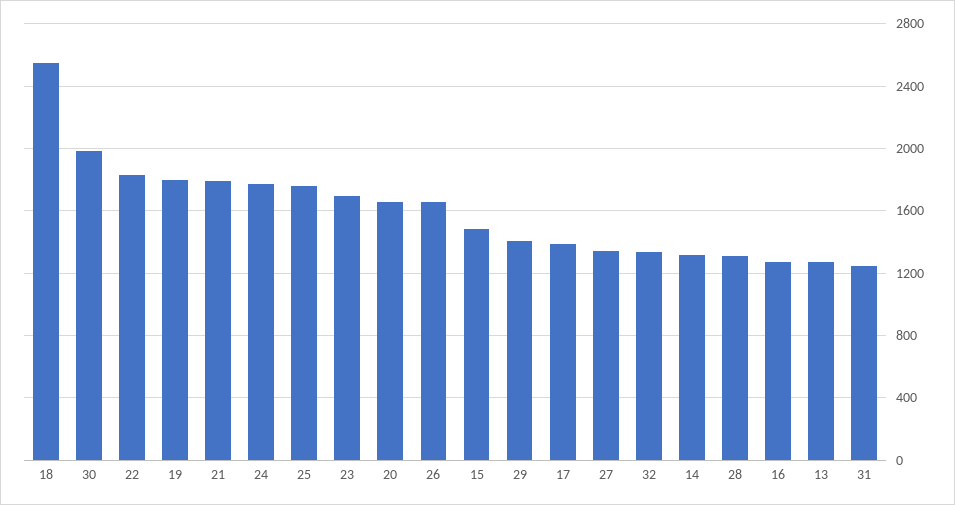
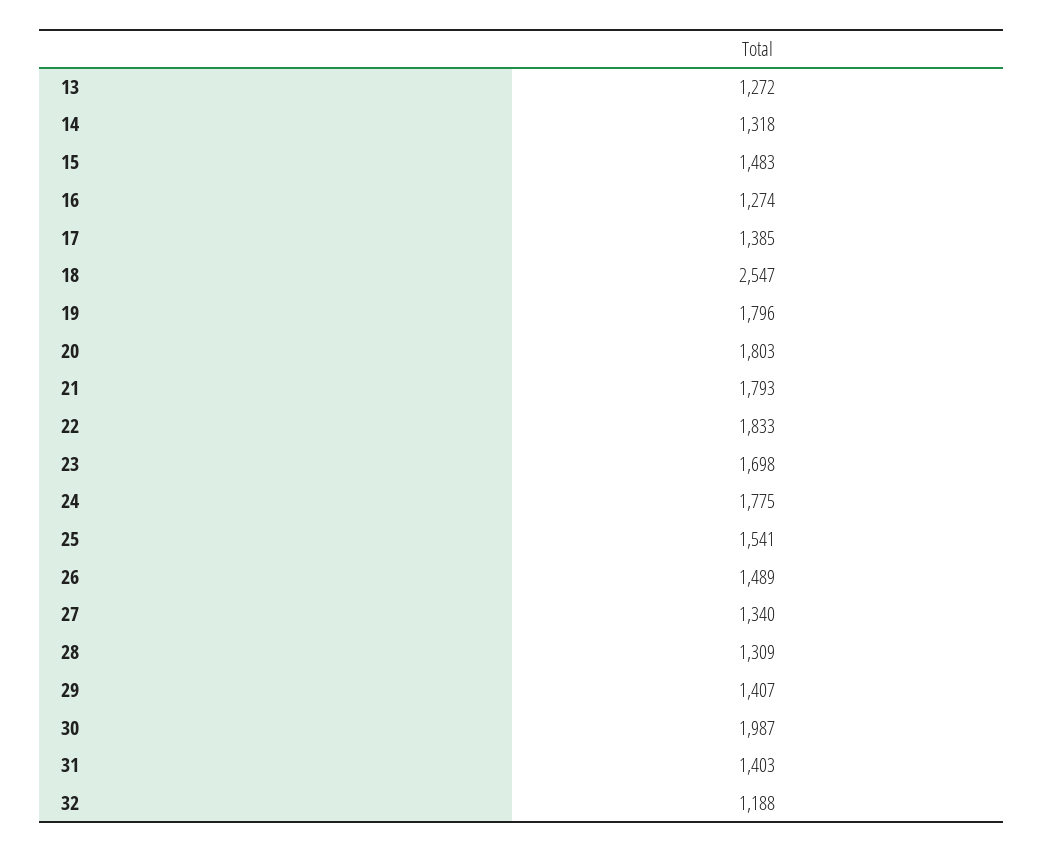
  {
    "18": 2547,
    "30": 1987,
    "22": 1833,
    "19": 1796,
    "21": 1793,
    "24": 1775,
-   "25": 1750,
+   "25": 1541,
    "23": 1698,
-   "20": 1650,
+   "20": 1803,
-   "26": 1650,
+   "26": 1489,
    "15": 1483,
    "29": 1407,
    "17": 1385,
    "27": 1340,
-   "32": 1350,
+   "32": 1188,
    "14": 1318,
    "28": 1309,
    "16": 1274,
    "13": 1272,
-   "31": 1250
+   "31": 1403
  }

